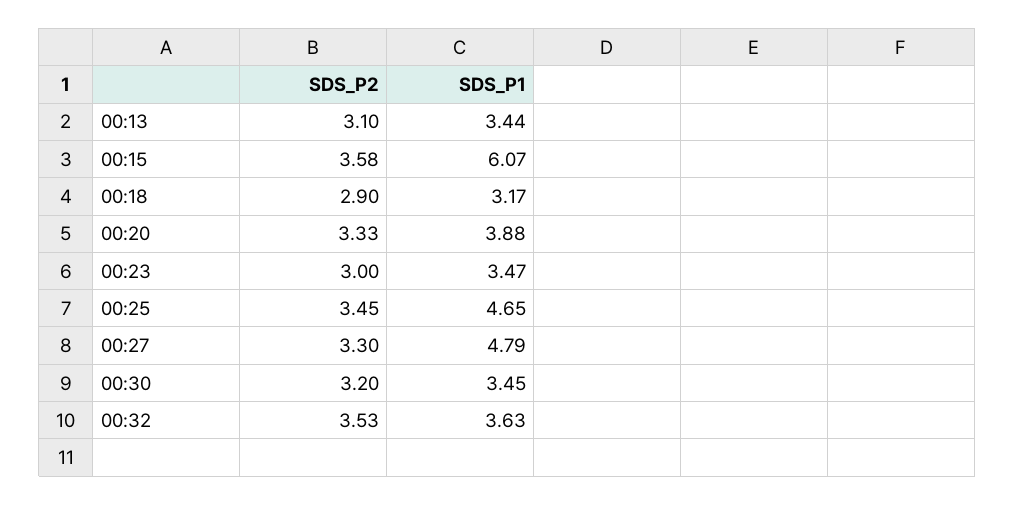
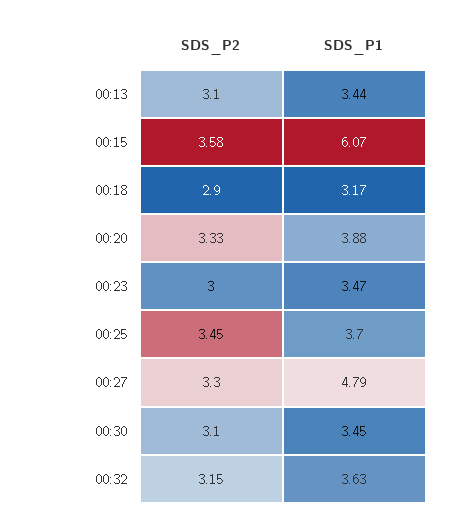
  {
    "SDS_P2": {
      "00:13": 3.1,
      "00:15": 3.58,
      "00:18": 2.9,
      "00:20": 3.33,
      "00:23": 3,
      "00:25": 3.45,
      "00:27": 3.3,
-     "00:30": 3.2,
+     "00:30": 3.1,
-     "00:32": 3.53
+     "00:32": 3.15
    },
    "SDS_P1": {
      "00:13": 3.44,
      "00:15": 6.07,
      "00:18": 3.17,
      "00:20": 3.88,
      "00:23": 3.47,
-     "00:25": 4.65,
+     "00:25": 3.7,
      "00:27": 4.79,
      "00:30": 3.45,
      "00:32": 3.63
    }
  }

